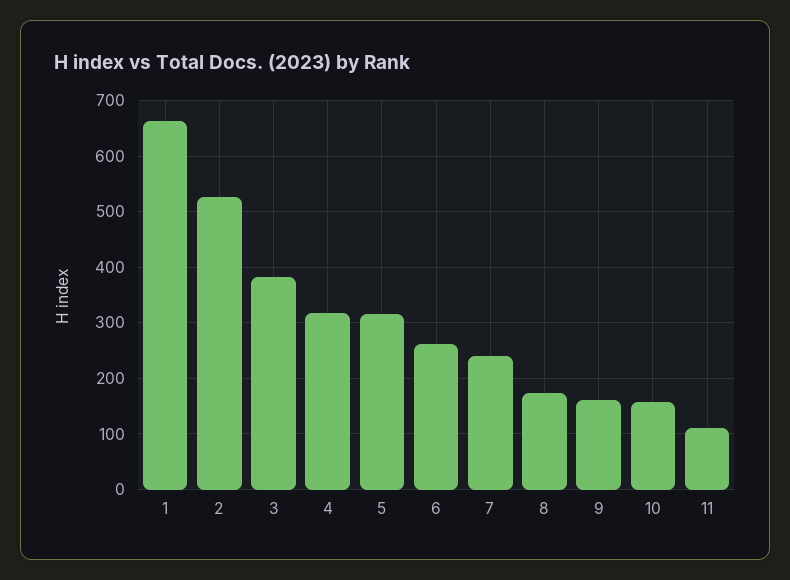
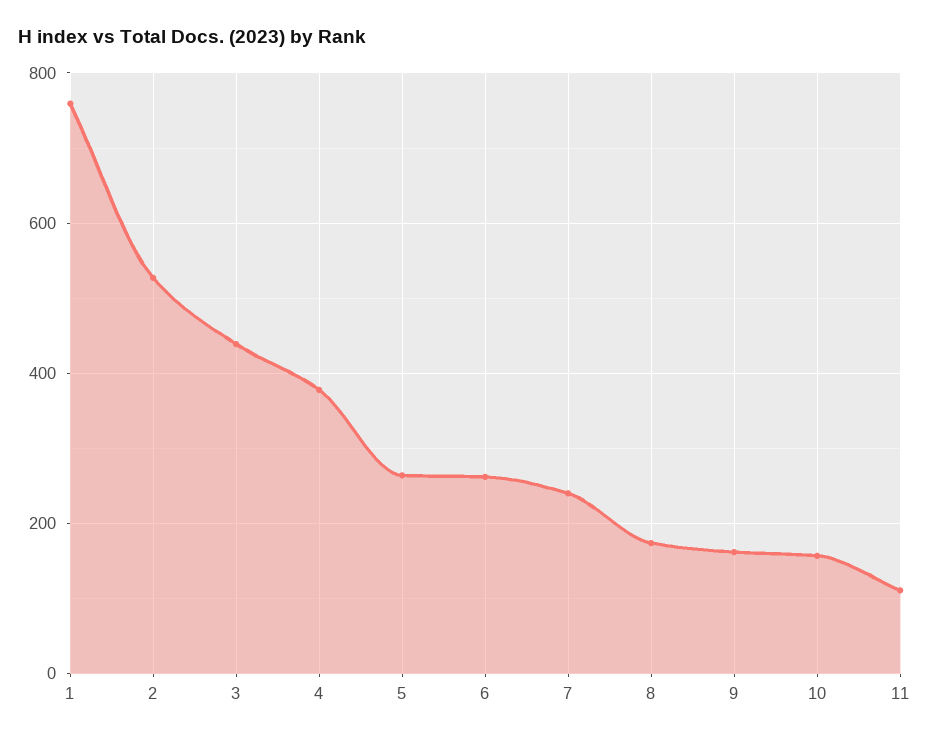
  {
-   "1": 660,
+   "1": 760,
    "2": 520,
-   "3": 380,
+   "3": 440,
-   "4": 320,
+   "4": 380,
-   "5": 320,
+   "5": 260,
    "6": 260,
    "7": 240,
    "8": 180,
    "9": 160,
    "10": 160,
    "11": 120
  }

